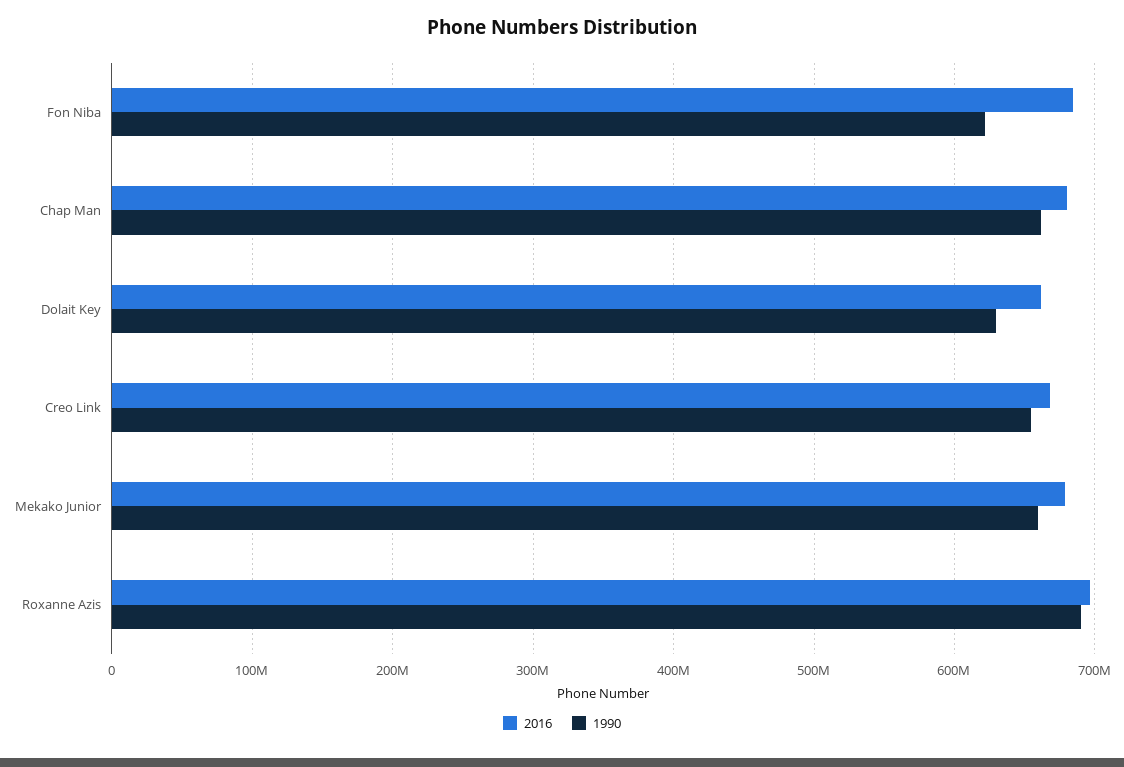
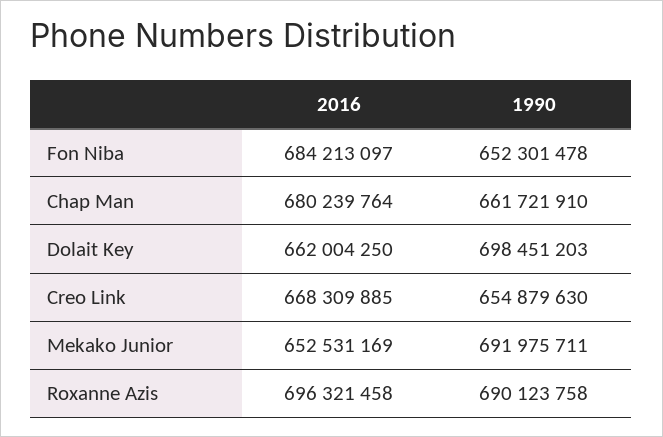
  {
    "2016": {
      "Fon Niba": 684213097,
      "Chap Man": 680239764,
      "Dolait Key": 662004250,
      "Creo Link": 668309885,
-     "Mekako Junior": 680000000,
+     "Mekako Junior": 652531169,
      "Roxanne Azis": 696321458
    },
    "1990": {
-     "Fon Niba": 620000000,
+     "Fon Niba": 652301478,
      "Chap Man": 661721910,
-     "Dolait Key": 630000000,
+     "Dolait Key": 698451203,
      "Creo Link": 654879630,
-     "Mekako Junior": 660000000,
+     "Mekako Junior": 691975711,
      "Roxanne Azis": 690123758
    }
  }

